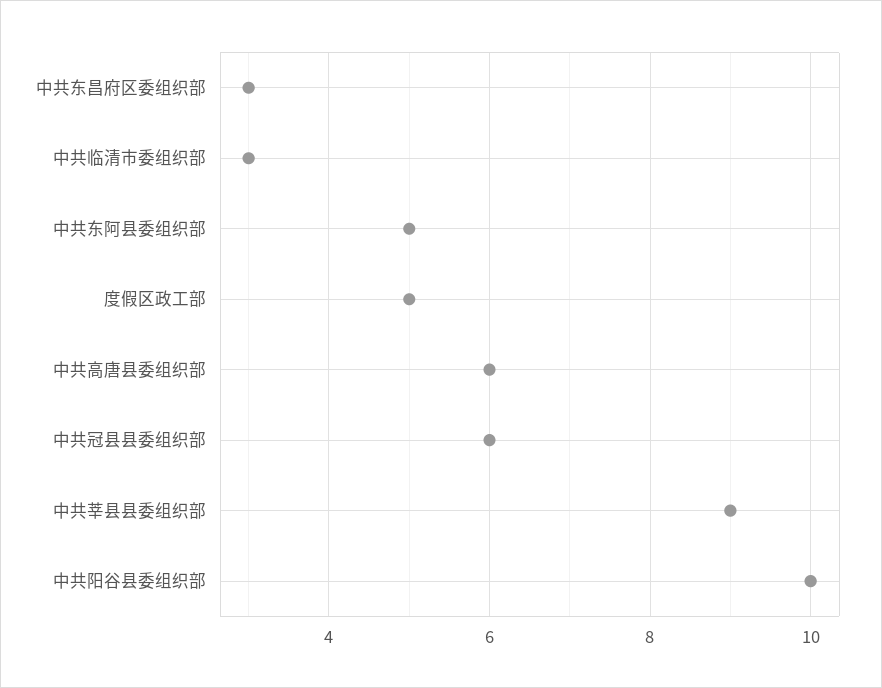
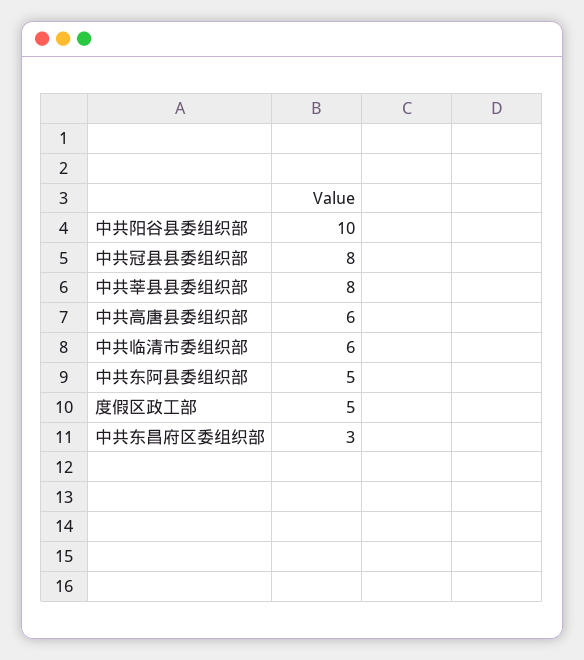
  {
    "中共东昌府区委组织部": 3,
-   "中共临清市委组织部": 3,
+   "中共临清市委组织部": 6,
    "中共东阿县委组织部": 5,
    "度假区政工部": 5,
    "中共高唐县委组织部": 6,
-   "中共冠县县委组织部": 6,
+   "中共冠县县委组织部": 8,
-   "中共莘县县委组织部": 9,
+   "中共莘县县委组织部": 8,
    "中共阳谷县委组织部": 10
  }

